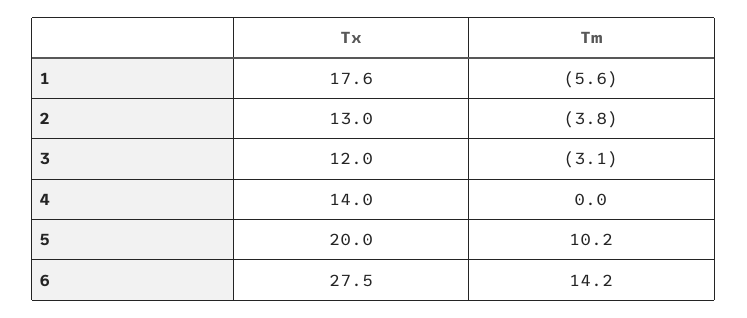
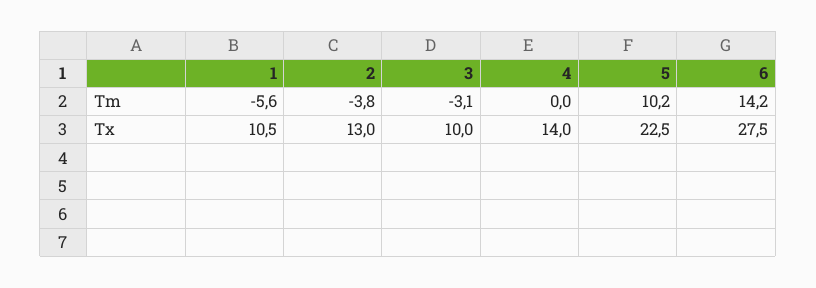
  {
    "Tx": {
-     "1": 17.6,
+     "1": 10.5,
      "2": 13,
-     "3": 12,
+     "3": 10,
      "4": 14,
-     "5": 20,
+     "5": 22.5,
      "6": 27.5
    },
    "Tm": {
      "1": -5.6,
      "2": -3.8,
      "3": -3.1,
      "4": 0,
      "5": 10.2,
      "6": 14.2
    }
  }

